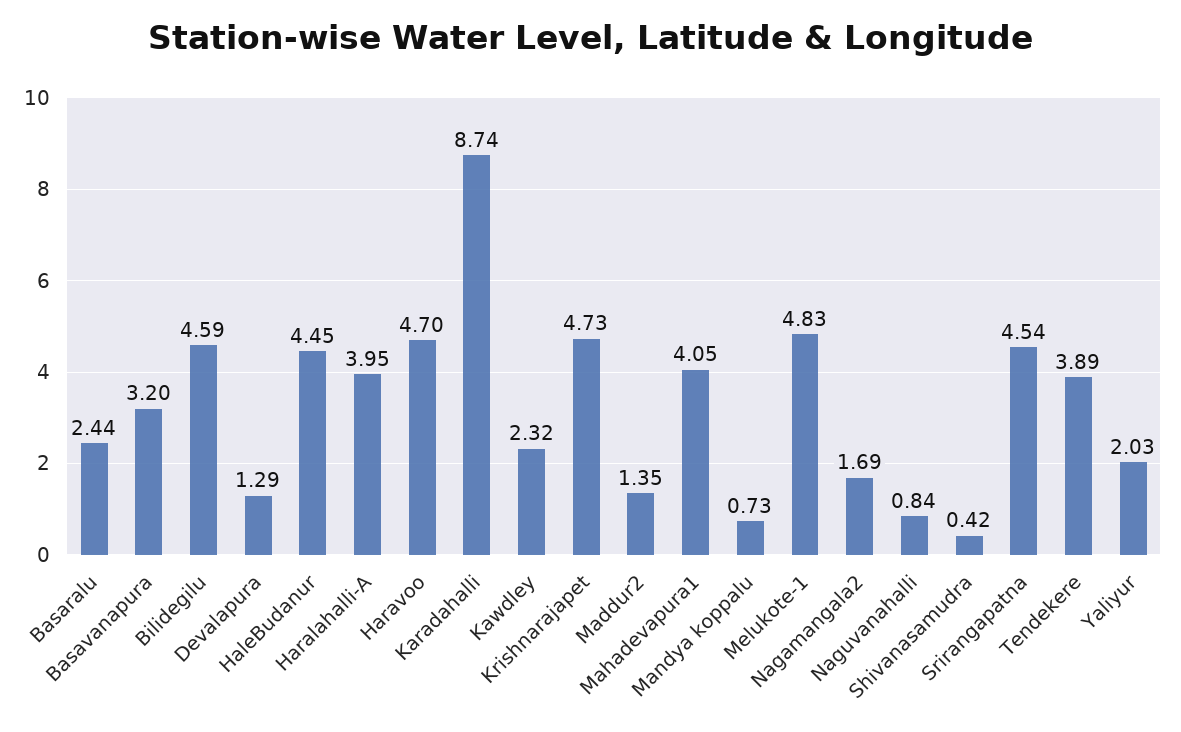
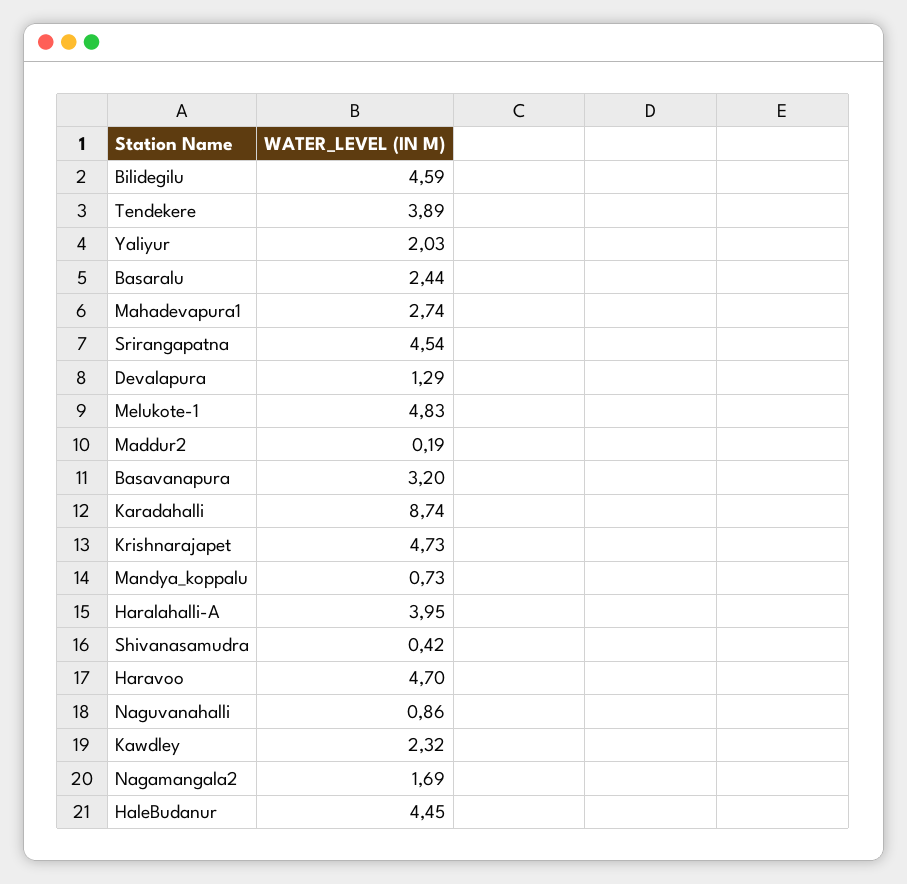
  {
    "Basaralu": 2.44,
    "Basavanapura": 3.2,
    "Bilidegilu": 4.59,
    "Devalapura": 1.29,
    "HaleBudanur": 4.45,
    "Haralahalli-A": 3.95,
    "Haravoo": 4.7,
    "Karadahalli": 8.74,
    "Kawdley": 2.32,
    "Krishnarajapet": 4.73,
-   "Maddur2": 1.35,
+   "Maddur2": 0.19,
-   "Mahadevapura1": 4.05,
+   "Mahadevapura1": 2.74,
    "Mandya koppalu": 0.73,
    "Melukote-1": 4.83,
    "Nagamangala2": 1.69,
-   "Naguvanahalli": 0.84,
+   "Naguvanahalli": 0.86,
    "Shivanasamudra": 0.42,
    "Srirangapatna": 4.54,
    "Tendekere": 3.89,
    "Yaliyur": 2.03
  }

